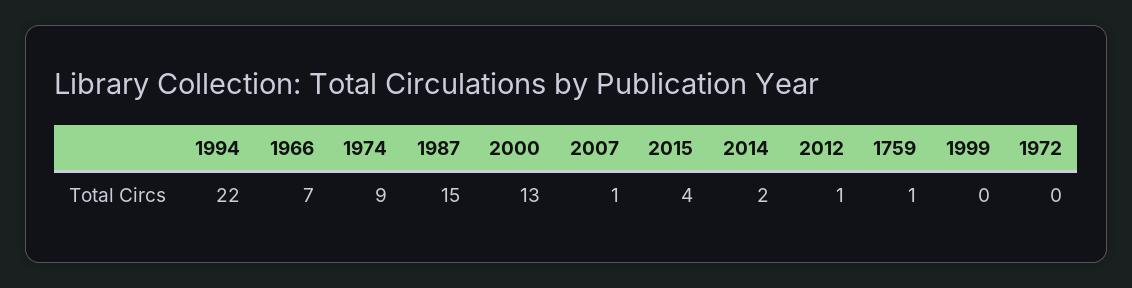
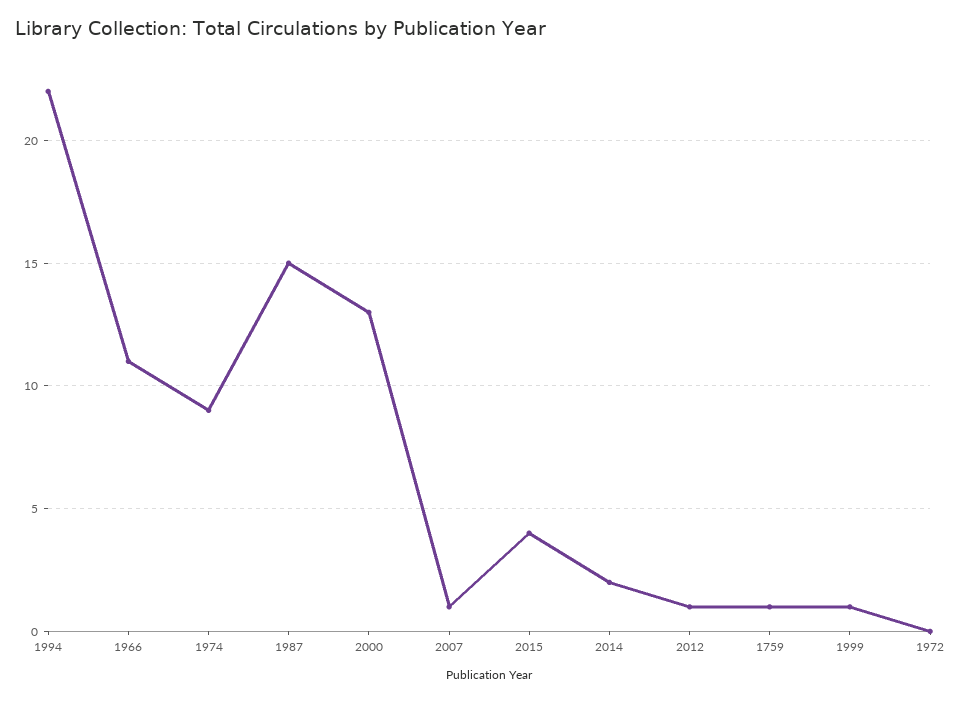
  {
    "1994": 22,
-   "1966": 7,
+   "1966": 11,
    "1974": 9,
    "1987": 15,
    "2000": 13,
    "2007": 1,
    "2015": 4,
    "2014": 2,
    "2012": 1,
    "1759": 1,
-   "1999": 0,
+   "1999": 1,
    "1972": 0
  }

